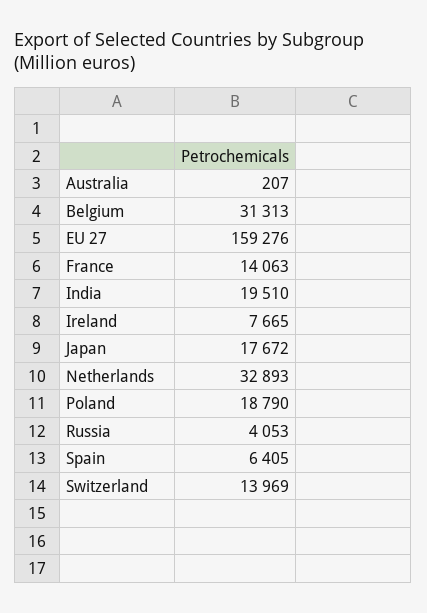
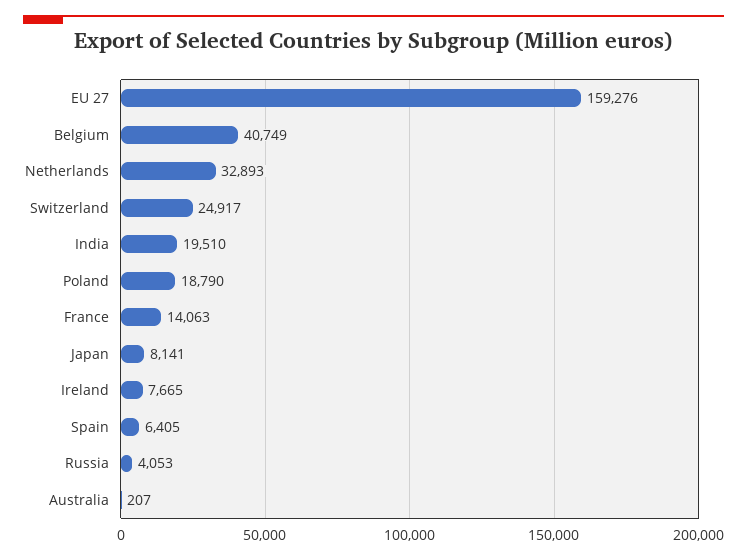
  {
    "Australia": 207,
-   "Belgium": 31313,
+   "Belgium": 40749,
    "EU 27": 159276,
    "France": 14063,
    "India": 19510,
    "Ireland": 7665,
-   "Japan": 17672,
+   "Japan": 8141,
    "Netherlands": 32893,
    "Poland": 18790,
    "Russia": 4053,
    "Spain": 6405,
-   "Switzerland": 13969
+   "Switzerland": 24917
  }

